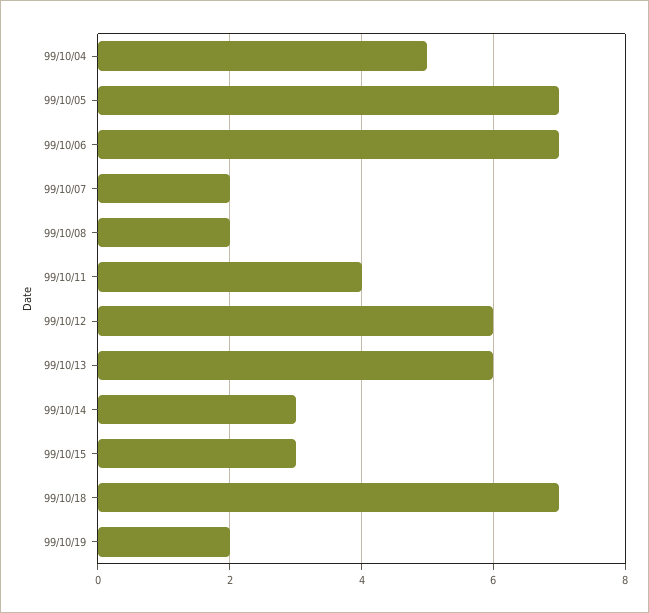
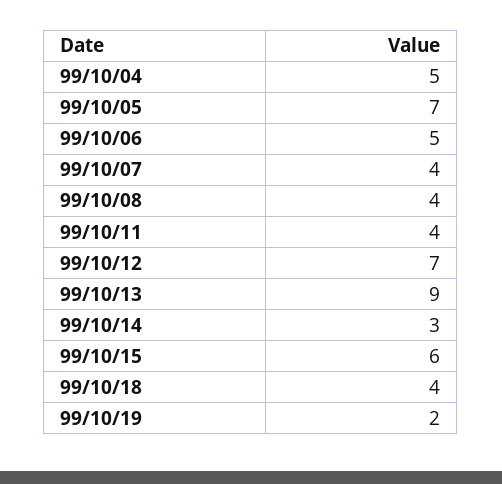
  {
    "99/10/04": 5,
    "99/10/05": 7,
-   "99/10/06": 7,
+   "99/10/06": 5,
-   "99/10/07": 2,
+   "99/10/07": 4,
-   "99/10/08": 2,
+   "99/10/08": 4,
    "99/10/11": 4,
-   "99/10/12": 6,
+   "99/10/12": 7,
-   "99/10/13": 6,
+   "99/10/13": 9,
    "99/10/14": 3,
-   "99/10/15": 3,
+   "99/10/15": 6,
-   "99/10/18": 7,
+   "99/10/18": 4,
    "99/10/19": 2
  }

